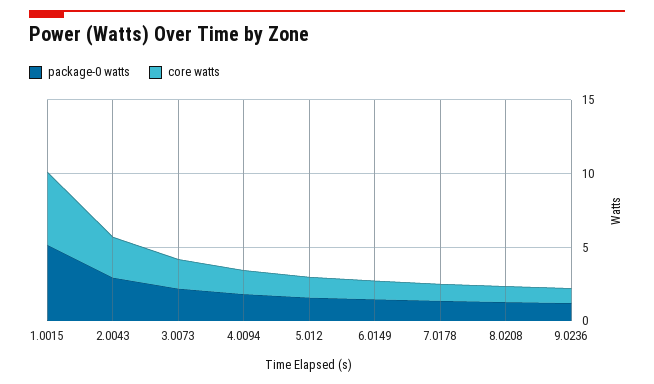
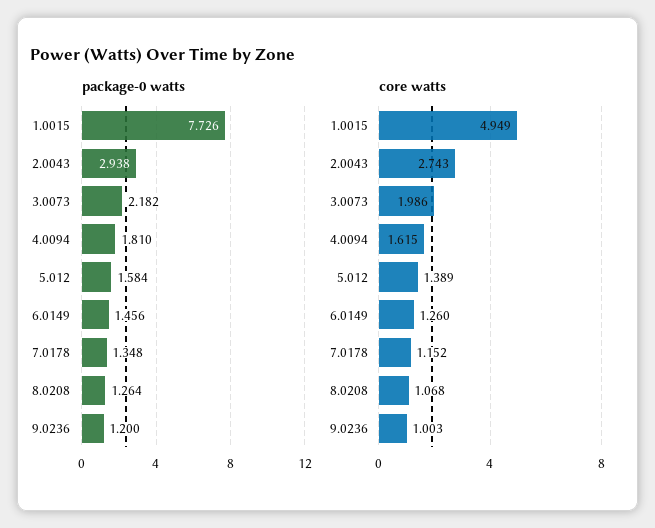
  {
    "package-0 watts": {
-     "1.0015": 5,
+     "1.0015": 7.726,
      "2.0043": 2.938,
      "3.0073": 2.182,
      "4.0094": 1.81,
      "5.012": 1.584,
      "6.0149": 1.456,
      "7.0178": 1.348,
      "8.0208": 1.264,
      "9.0236": 1.2
    },
    "core watts": {
      "1.0015": 4.949,
      "2.0043": 2.743,
      "3.0073": 1.986,
      "4.0094": 1.615,
      "5.012": 1.389,
      "6.0149": 1.26,
      "7.0178": 1.152,
      "8.0208": 1.068,
      "9.0236": 1.003
    }
  }

